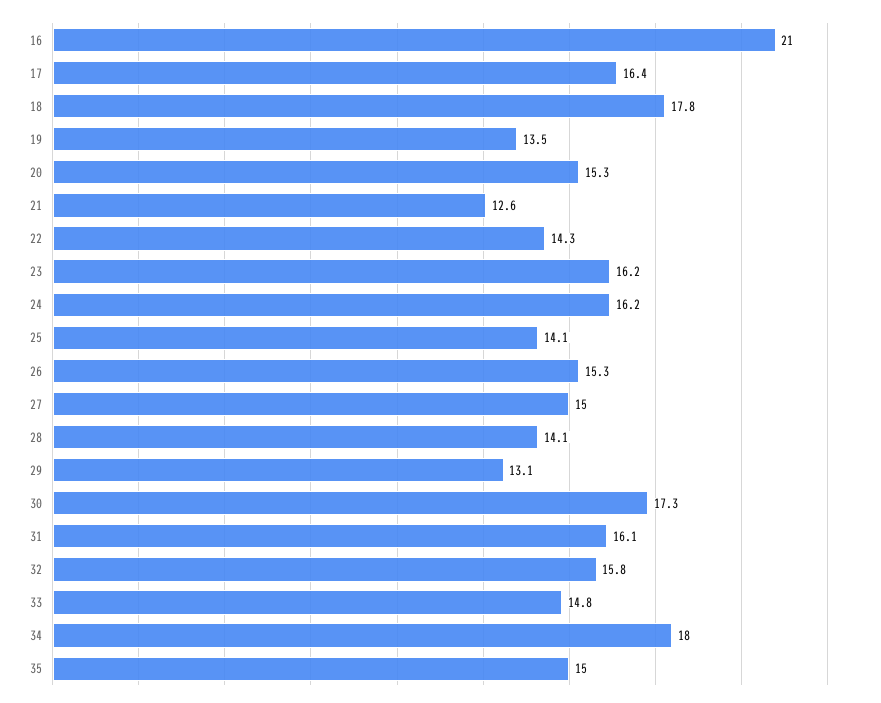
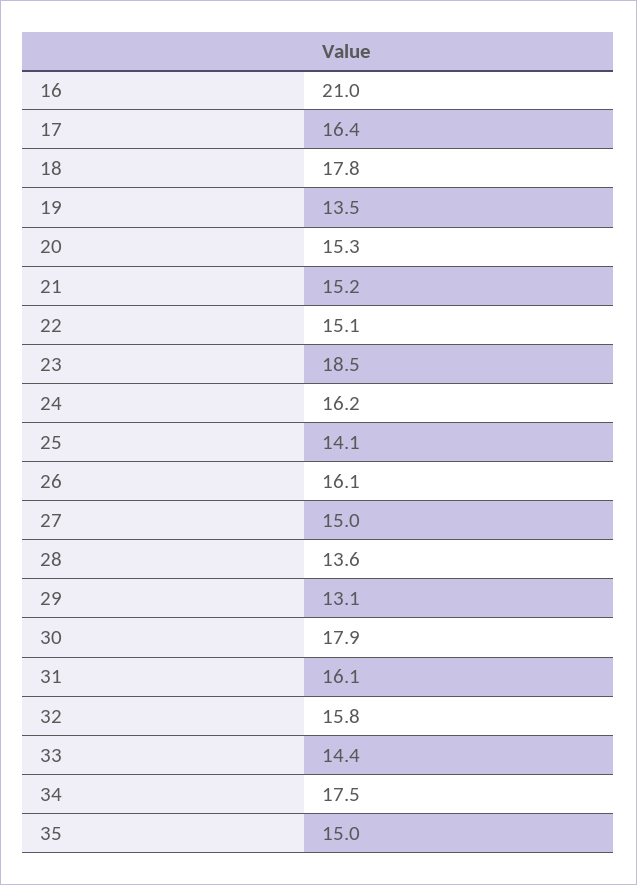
  {
    "16": 21,
    "17": 16.4,
    "18": 17.8,
    "19": 13.5,
    "20": 15.3,
-   "21": 12.6,
+   "21": 15.2,
-   "22": 14.3,
+   "22": 15.1,
-   "23": 16.2,
+   "23": 18.5,
    "24": 16.2,
    "25": 14.1,
-   "26": 15.3,
+   "26": 16.1,
    "27": 15,
-   "28": 14.1,
+   "28": 13.6,
    "29": 13.1,
-   "30": 17.3,
+   "30": 17.9,
    "31": 16.1,
    "32": 15.8,
-   "33": 14.8,
+   "33": 14.4,
-   "34": 18,
+   "34": 17.5,
    "35": 15
  }

